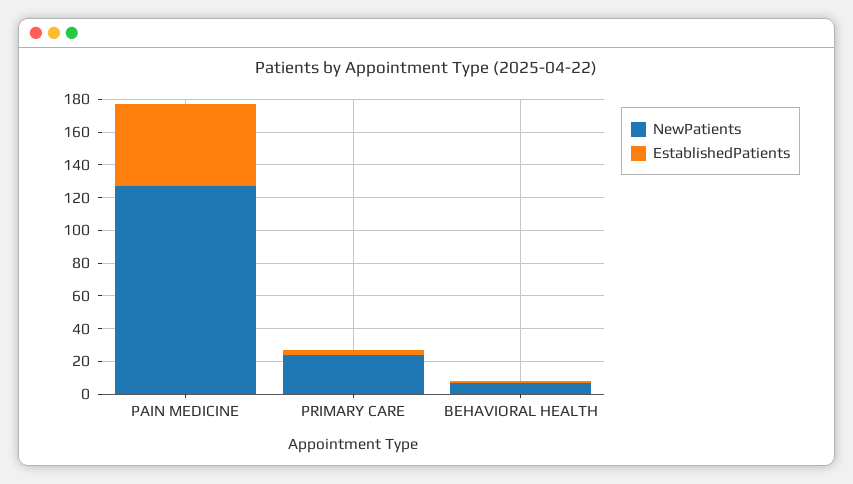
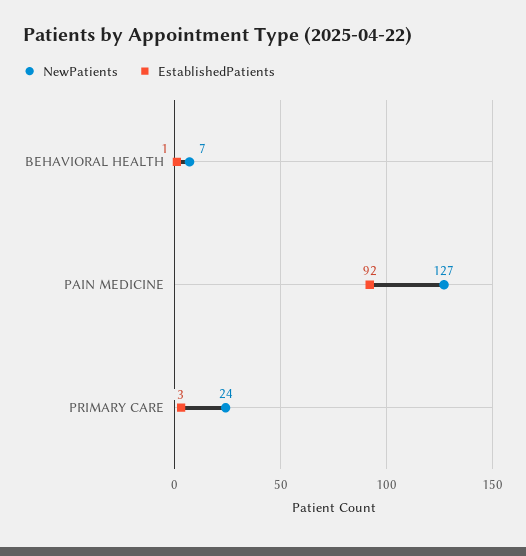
  {
    "NewPatients": {
      "PAIN MEDICINE": 127,
      "PRIMARY CARE": 24,
      "BEHAVIORAL HEALTH": 7
    },
    "EstablishedPatients": {
-     "PAIN MEDICINE": 50,
+     "PAIN MEDICINE": 92,
      "PRIMARY CARE": 3,
      "BEHAVIORAL HEALTH": 1
    }
  }

